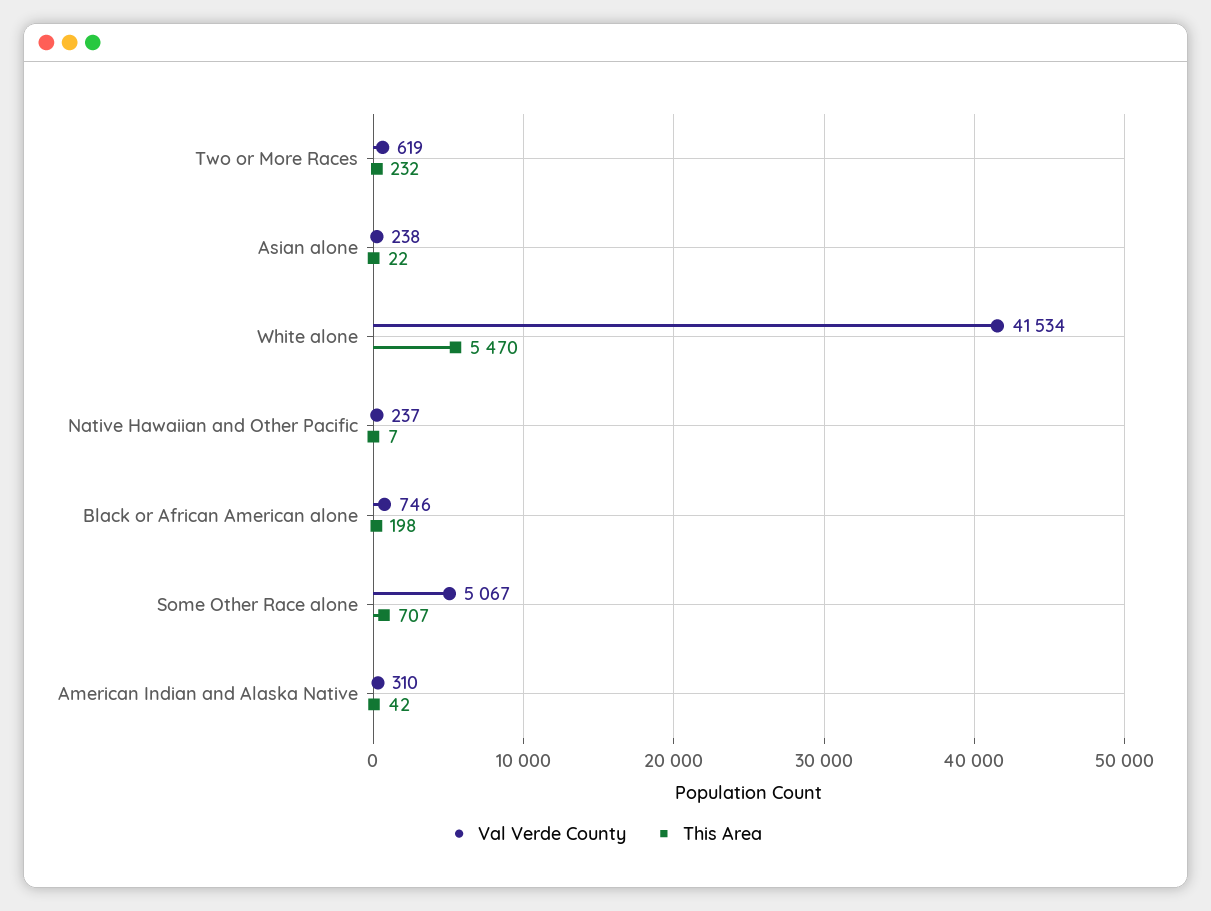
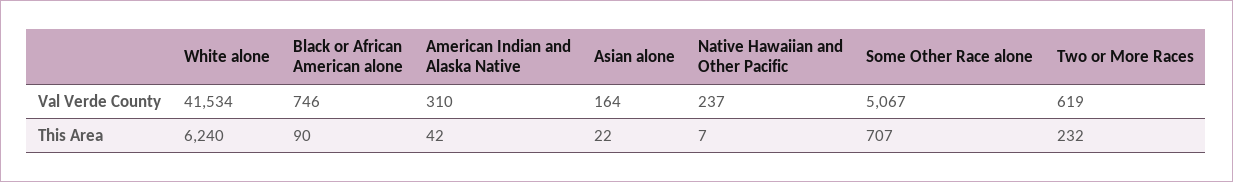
  {
    "Val Verde County": {
      "Two or More Races": 619,
-     "Asian alone": 238,
+     "Asian alone": 164,
      "White alone": 41534,
      "Native Hawaiian and Other Pacific": 237,
      "Black or African American alone": 746,
      "Some Other Race alone": 5067,
      "American Indian and Alaska Native": 310
    },
    "This Area": {
      "Two or More Races": 232,
      "Asian alone": 22,
-     "White alone": 5470,
+     "White alone": 6240,
      "Native Hawaiian and Other Pacific": 7,
-     "Black or African American alone": 198,
+     "Black or African American alone": 90,
      "Some Other Race alone": 707,
      "American Indian and Alaska Native": 42
    }
  }

